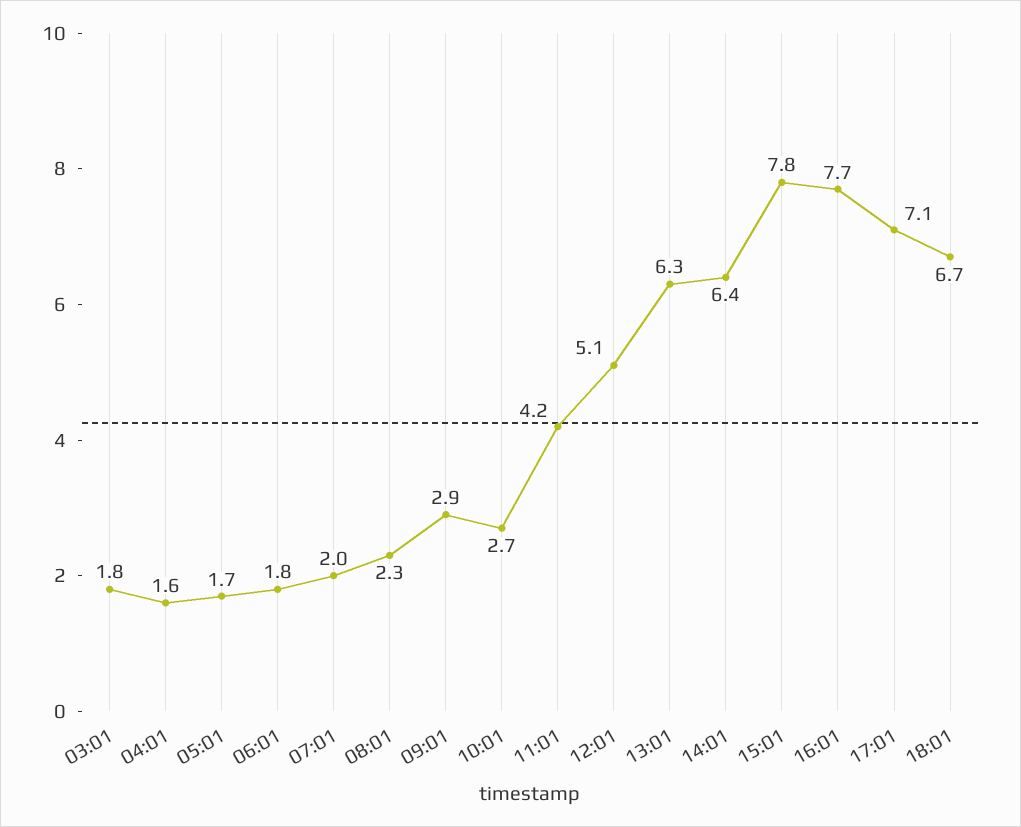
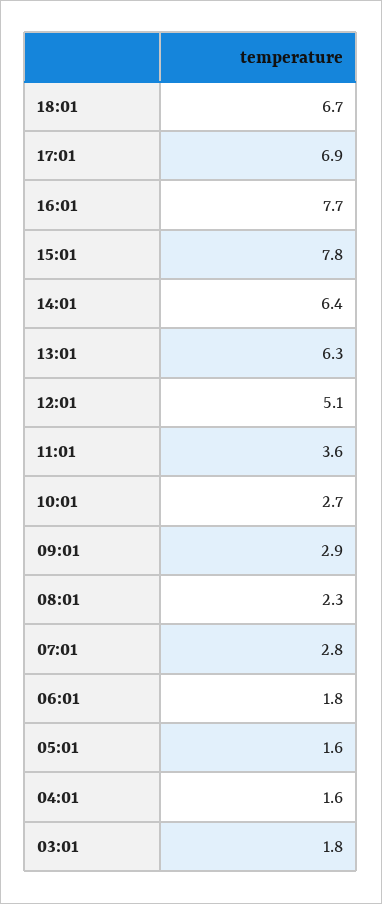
  {
    "03:01": 1.8,
    "04:01": 1.6,
-   "05:01": 1.7,
+   "05:01": 1.6,
    "06:01": 1.8,
-   "07:01": 2,
+   "07:01": 2.8,
    "08:01": 2.3,
    "09:01": 2.9,
    "10:01": 2.7,
-   "11:01": 4.2,
+   "11:01": 3.6,
    "12:01": 5.1,
    "13:01": 6.3,
    "14:01": 6.4,
    "15:01": 7.8,
    "16:01": 7.7,
-   "17:01": 7.1,
+   "17:01": 6.9,
    "18:01": 6.7
  }

